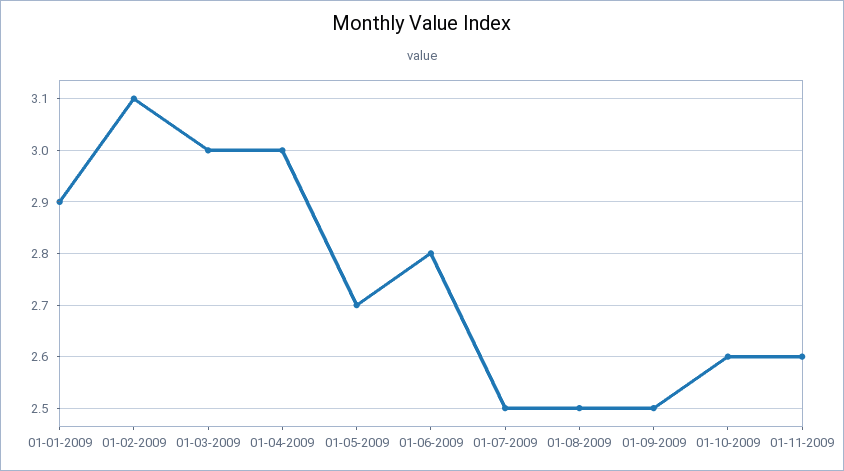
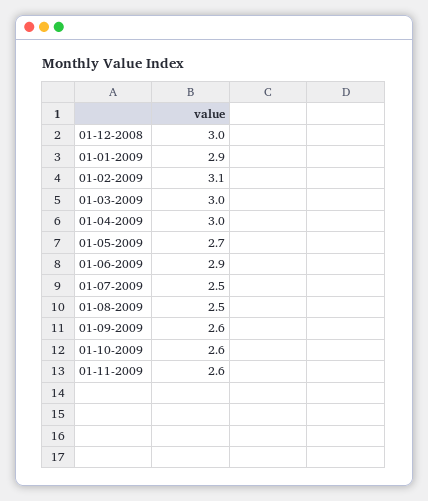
  {
    "01-01-2009": 2.9,
    "01-02-2009": 3.1,
    "01-03-2009": 3,
    "01-04-2009": 3,
    "01-05-2009": 2.7,
-   "01-06-2009": 2.8,
+   "01-06-2009": 2.9,
    "01-07-2009": 2.5,
    "01-08-2009": 2.5,
-   "01-09-2009": 2.5,
+   "01-09-2009": 2.6,
    "01-10-2009": 2.6,
-   "01-11-2009": 2.6
+   "01-11-2009": 2.6,
+   "01-12-2008": 3
  }

